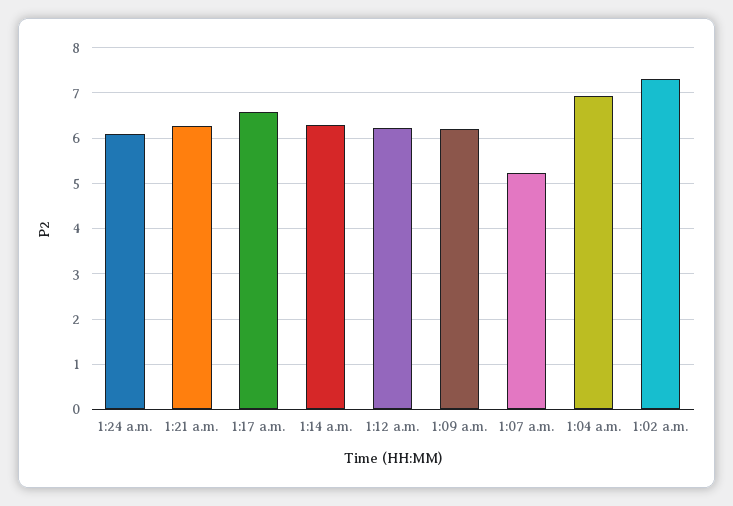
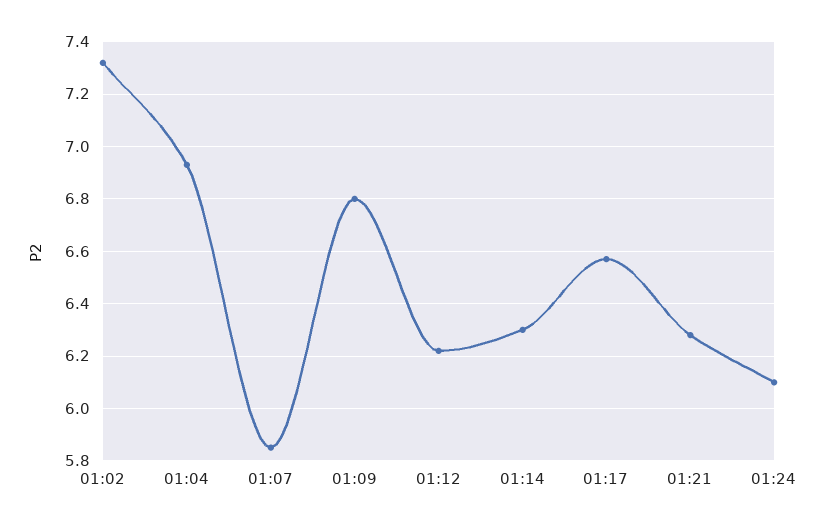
  {
    "1:24 a.m.": 6.1,
    "1:21 a.m.": 6.3,
    "1:17 a.m.": 6.55,
    "1:14 a.m.": 6.3,
    "1:12 a.m.": 6.2,
-   "1:09 a.m.": 6.2,
+   "1:09 a.m.": 6.8,
-   "1:07 a.m.": 5.2,
+   "1:07 a.m.": 5.85,
    "1:04 a.m.": 6.95,
    "1:02 a.m.": 7.3
  }

